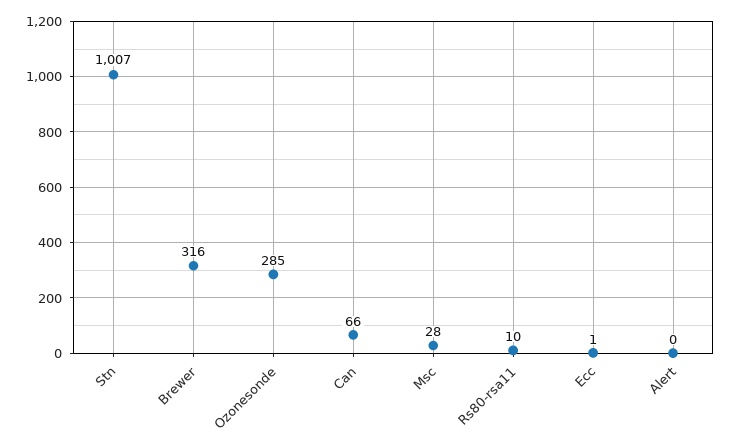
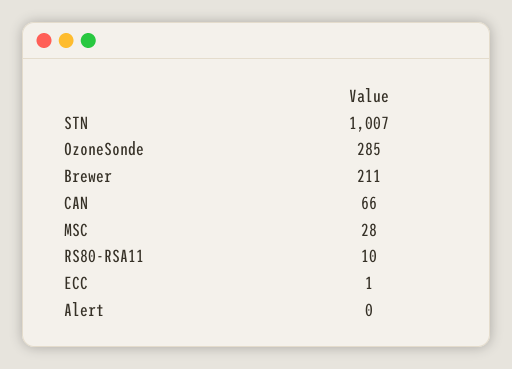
  {
    "Stn": 1007,
-   "Brewer": 316,
+   "Brewer": 211,
    "Ozonesonde": 285,
    "Can": 66,
    "Msc": 28,
    "Rs80-rsa11": 10,
    "Ecc": 1,
    "Alert": 0
  }

